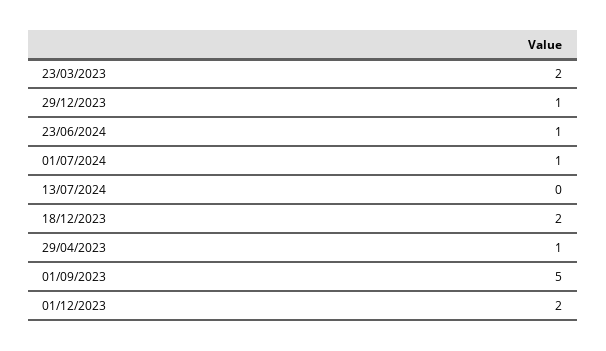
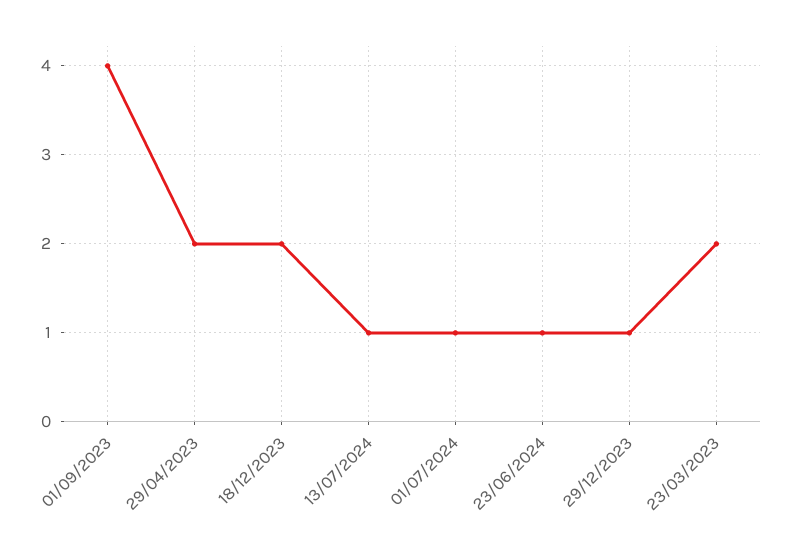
  {
    "23/03/2023": 2,
    "29/12/2023": 1,
    "23/06/2024": 1,
    "01/07/2024": 1,
-   "13/07/2024": 0,
+   "13/07/2024": 1,
    "18/12/2023": 2,
-   "29/04/2023": 1,
+   "29/04/2023": 2,
-   "01/09/2023": 5,
+   "01/09/2023": 4
-   "01/12/2023": 2
  }

